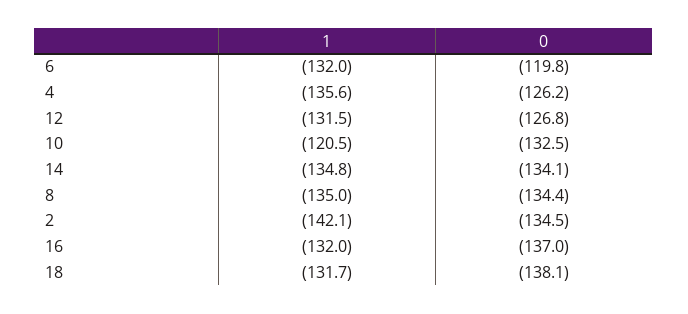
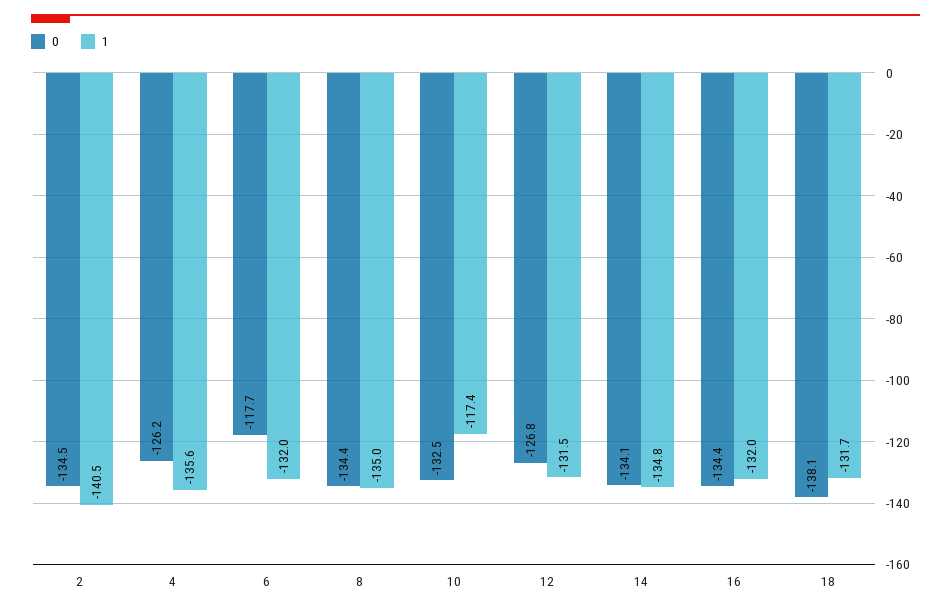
  {
    "1": {
      "6": -132,
      "4": -135.6,
      "12": -131.5,
-     "10": -120.5,
+     "10": -117.4,
      "14": -134.8,
      "8": -135,
-     "2": -142.1,
+     "2": -140.5,
      "16": -132,
      "18": -131.7
    },
    "0": {
-     "6": -119.8,
+     "6": -117.7,
      "4": -126.2,
      "12": -126.8,
      "10": -132.5,
      "14": -134.1,
      "8": -134.4,
      "2": -134.5,
-     "16": -137,
+     "16": -134.4,
      "18": -138.1
    }
  }

